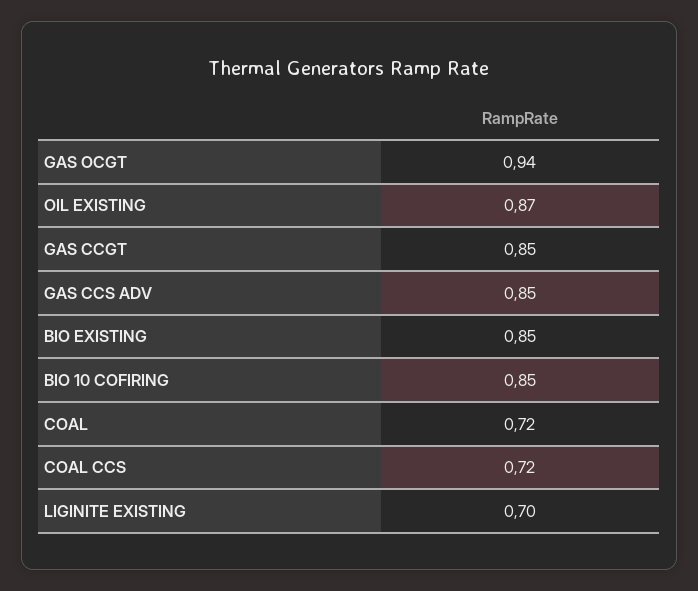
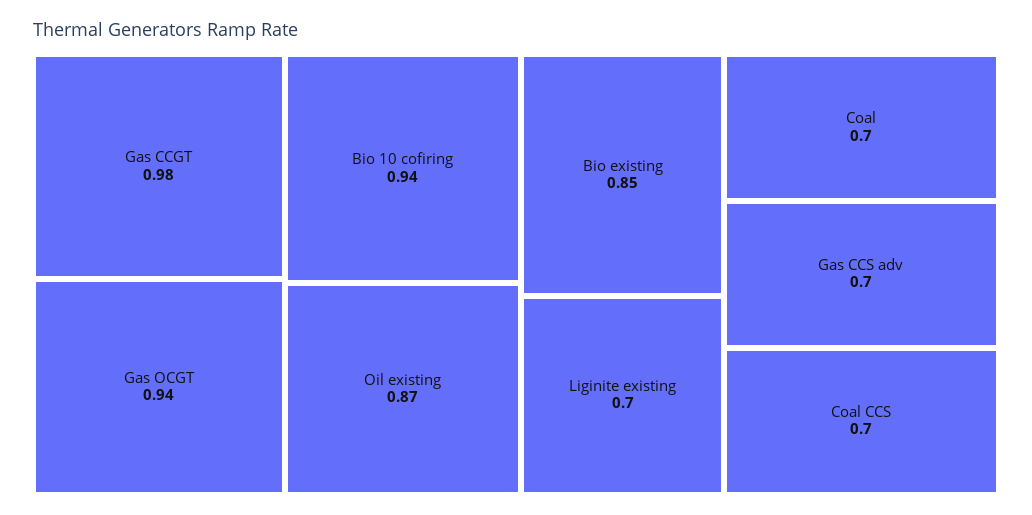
  {
    "GAS OCGT": 0.94,
    "OIL EXISTING": 0.87,
-   "GAS CCGT": 0.85,
+   "GAS CCGT": 0.98,
-   "GAS CCS ADV": 0.85,
+   "GAS CCS ADV": 0.7,
    "BIO EXISTING": 0.85,
-   "BIO 10 COFIRING": 0.85,
+   "BIO 10 COFIRING": 0.94,
-   "COAL": 0.72,
+   "COAL": 0.7,
-   "COAL CCS": 0.72,
+   "COAL CCS": 0.7,
    "LIGINITE EXISTING": 0.7
  }

